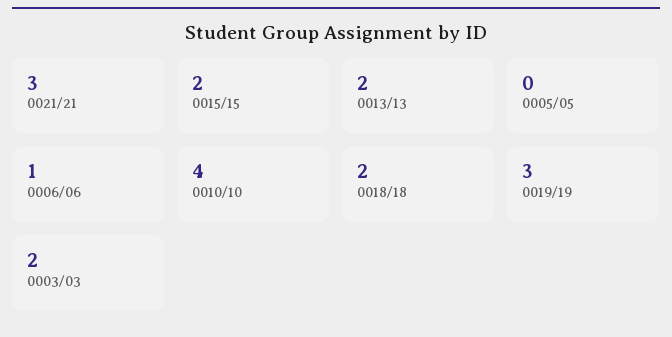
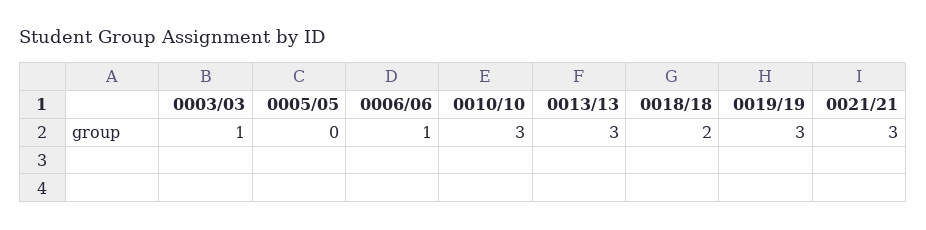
  {
    "0021/21": 3,
-   "0015/15": 2,
-   "0013/13": 2,
+   "0013/13": 3,
    "0005/05": 0,
    "0006/06": 1,
-   "0010/10": 4,
+   "0010/10": 3,
    "0018/18": 2,
    "0019/19": 3,
-   "0003/03": 2
+   "0003/03": 1
  }

